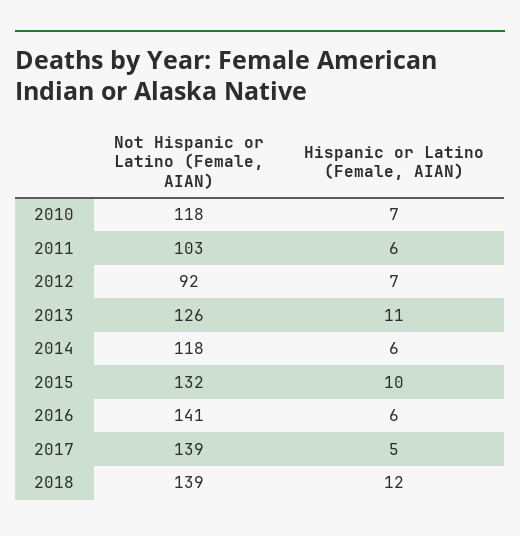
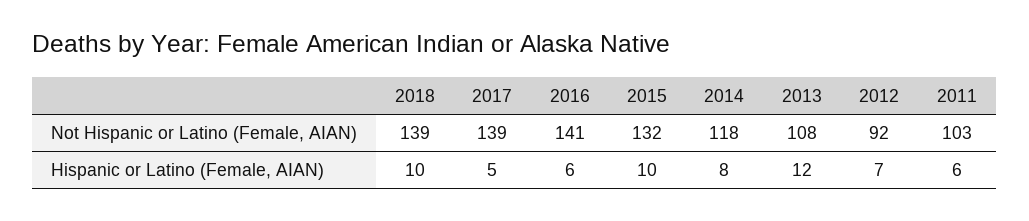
  {
    "Not Hispanic or Latino (Female, AIAN)": {
-     "2010": 118,
      "2011": 103,
      "2012": 92,
-     "2013": 126,
+     "2013": 108,
      "2014": 118,
      "2015": 132,
      "2016": 141,
      "2017": 139,
      "2018": 139
    },
    "Hispanic or Latino (Female, AIAN)": {
-     "2010": 7,
      "2011": 6,
      "2012": 7,
-     "2013": 11,
+     "2013": 12,
-     "2014": 6,
+     "2014": 8,
      "2015": 10,
      "2016": 6,
      "2017": 5,
-     "2018": 12
+     "2018": 10
    }
  }

